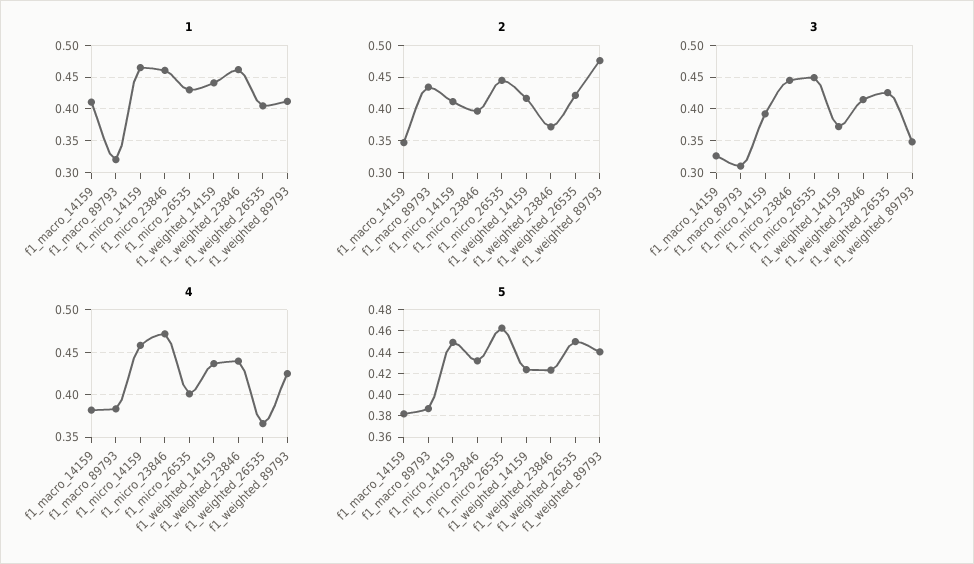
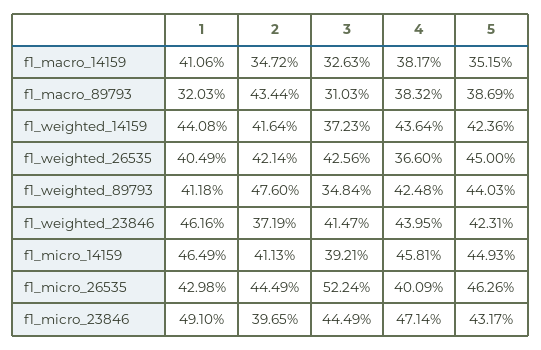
  {
    "1": {
      "f1_macro_14159": 0.4106,
      "f1_macro_89793": 0.3203,
      "f1_micro_14159": 0.4649,
-     "f1_micro_23846": 0.46,
+     "f1_micro_23846": 0.491,
      "f1_micro_26535": 0.4298,
      "f1_weighted_14159": 0.4408,
      "f1_weighted_23846": 0.4616,
      "f1_weighted_26535": 0.4049,
      "f1_weighted_89793": 0.4118
    },
    "2": {
      "f1_macro_14159": 0.3472,
      "f1_macro_89793": 0.4344,
      "f1_micro_14159": 0.4113,
      "f1_micro_23846": 0.3965,
      "f1_micro_26535": 0.4449,
      "f1_weighted_14159": 0.4164,
      "f1_weighted_23846": 0.3719,
      "f1_weighted_26535": 0.4214,
      "f1_weighted_89793": 0.476
    },
    "3": {
      "f1_macro_14159": 0.3263,
      "f1_macro_89793": 0.3103,
      "f1_micro_14159": 0.3921,
      "f1_micro_23846": 0.4449,
-     "f1_micro_26535": 0.45,
+     "f1_micro_26535": 0.5224,
      "f1_weighted_14159": 0.3723,
      "f1_weighted_23846": 0.4147,
      "f1_weighted_26535": 0.4256,
      "f1_weighted_89793": 0.3484
    },
    "4": {
      "f1_macro_14159": 0.3817,
      "f1_macro_89793": 0.3832,
      "f1_micro_14159": 0.4581,
      "f1_micro_23846": 0.4714,
      "f1_micro_26535": 0.4009,
      "f1_weighted_14159": 0.4364,
      "f1_weighted_23846": 0.4395,
      "f1_weighted_26535": 0.366,
      "f1_weighted_89793": 0.4248
    },
    "5": {
-     "f1_macro_14159": 0.38,
+     "f1_macro_14159": 0.3515,
      "f1_macro_89793": 0.3869,
      "f1_micro_14159": 0.4493,
      "f1_micro_23846": 0.4317,
      "f1_micro_26535": 0.4626,
      "f1_weighted_14159": 0.4236,
      "f1_weighted_23846": 0.4231,
      "f1_weighted_26535": 0.45,
      "f1_weighted_89793": 0.4403
    }
  }

